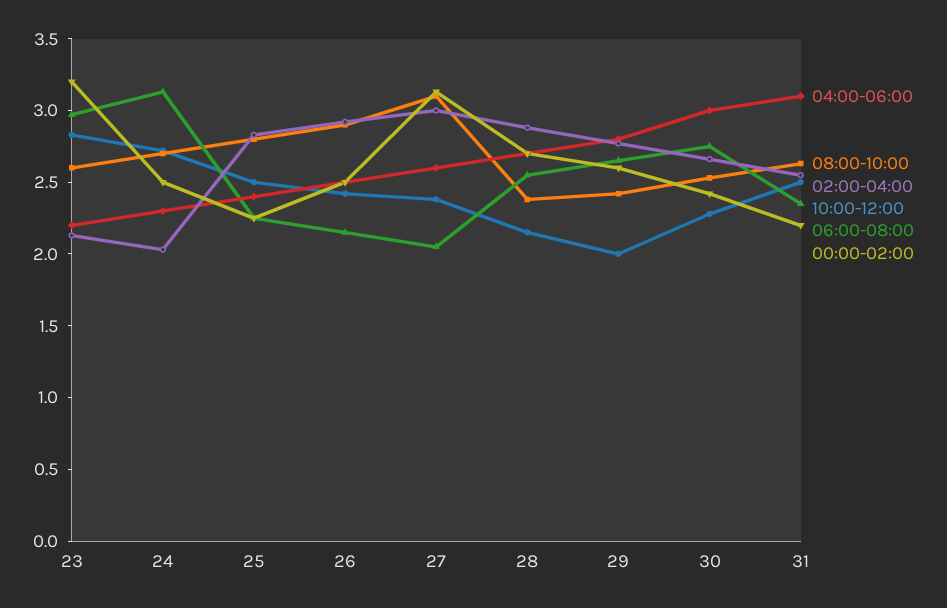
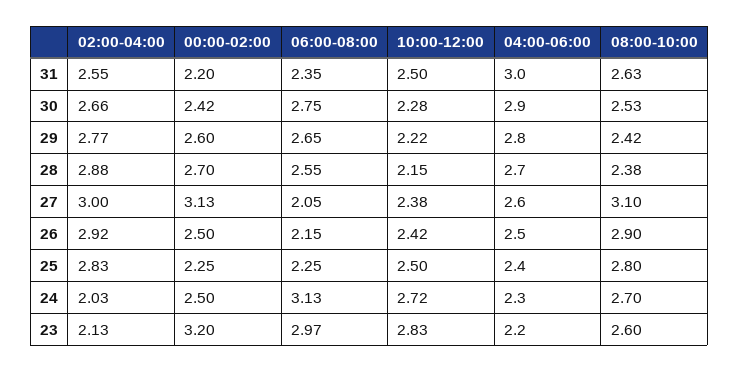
  {
    "04:00-06:00": {
      "23": 2.2,
      "24": 2.3,
      "25": 2.4,
      "26": 2.5,
      "27": 2.6,
      "28": 2.7,
      "29": 2.8,
-     "30": 3,
+     "30": 2.9,
-     "31": 3.1
+     "31": 3
    },
    "08:00-10:00": {
      "23": 2.6,
      "24": 2.7,
      "25": 2.8,
      "26": 2.9,
      "27": 3.1,
      "28": 2.38,
      "29": 2.42,
      "30": 2.53,
      "31": 2.63
    },
    "02:00-04:00": {
      "23": 2.13,
      "24": 2.03,
      "25": 2.83,
      "26": 2.92,
      "27": 3,
      "28": 2.88,
      "29": 2.77,
      "30": 2.66,
      "31": 2.55
    },
    "10:00-12:00": {
      "23": 2.83,
      "24": 2.72,
      "25": 2.5,
      "26": 2.42,
      "27": 2.38,
      "28": 2.15,
-     "29": 2,
+     "29": 2.22,
      "30": 2.28,
      "31": 2.5
    },
    "06:00-08:00": {
      "23": 2.97,
      "24": 3.13,
      "25": 2.25,
      "26": 2.15,
      "27": 2.05,
      "28": 2.55,
      "29": 2.65,
      "30": 2.75,
      "31": 2.35
    },
    "00:00-02:00": {
      "23": 3.2,
      "24": 2.5,
      "25": 2.25,
      "26": 2.5,
      "27": 3.13,
      "28": 2.7,
      "29": 2.6,
      "30": 2.42,
      "31": 2.2
    }
  }

